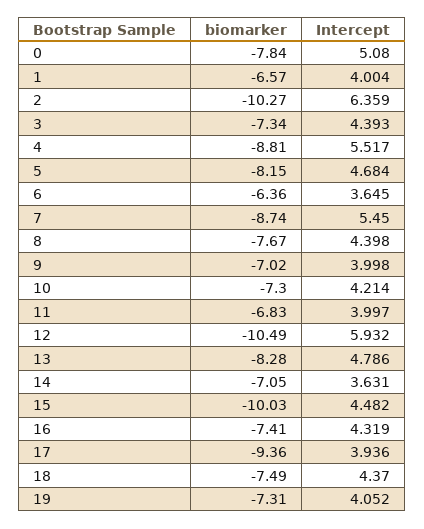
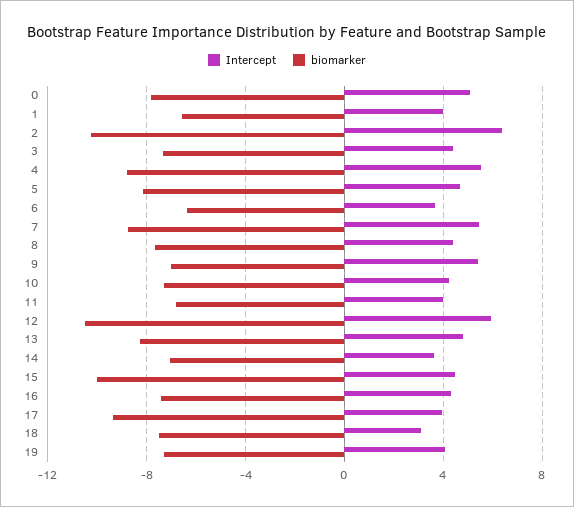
  {
    "biomarker": {
      "0": -7.84,
      "1": -6.57,
      "2": -10.27,
      "3": -7.34,
      "4": -8.81,
      "5": -8.15,
      "6": -6.36,
      "7": -8.74,
      "8": -7.67,
      "9": -7.02,
      "10": -7.3,
      "11": -6.83,
      "12": -10.49,
      "13": -8.28,
      "14": -7.05,
      "15": -10.03,
      "16": -7.41,
      "17": -9.36,
      "18": -7.49,
      "19": -7.31
    },
    "Intercept": {
      "0": 5.08,
      "1": 4.004,
      "2": 6.359,
      "3": 4.393,
      "4": 5.517,
      "5": 4.684,
      "6": 3.645,
      "7": 5.45,
      "8": 4.398,
-     "9": 3.998,
+     "9": 5.5,
      "10": 4.214,
      "11": 3.997,
      "12": 5.932,
      "13": 4.786,
      "14": 3.631,
      "15": 4.482,
      "16": 4.319,
      "17": 3.936,
-     "18": 4.37,
+     "18": 3,
      "19": 4.052
    }
  }

